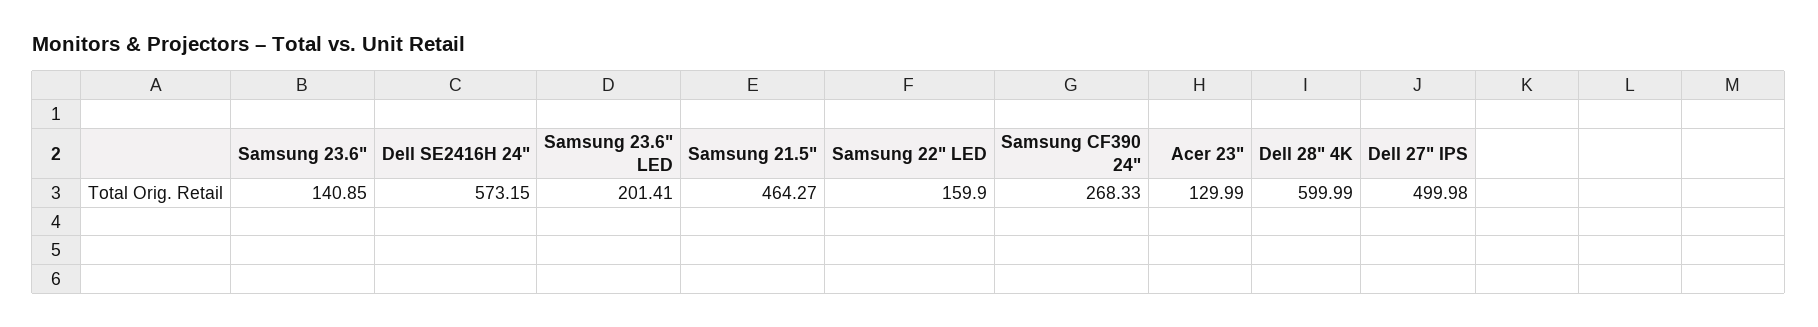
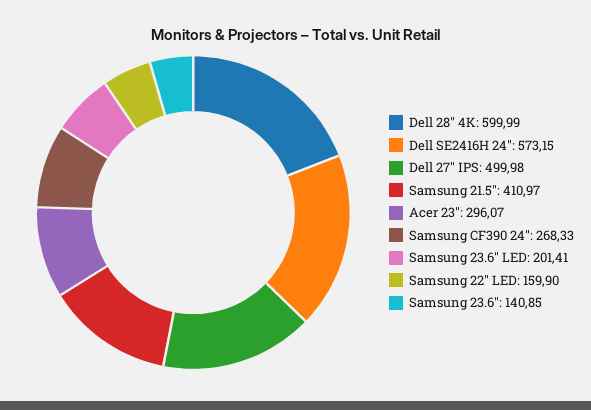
  {
    "Samsung 23.6\"": 140.85,
    "Dell SE2416H 24\"": 573.15,
    "Samsung 23.6\" LED": 201.41,
-   "Samsung 21.5\"": 464.27,
+   "Samsung 21.5\"": 410.97,
    "Samsung 22\" LED": 159.9,
    "Samsung CF390 24\"": 268.33,
-   "Acer 23\"": 129.99,
+   "Acer 23\"": 296.07,
    "Dell 28\" 4K": 599.99,
    "Dell 27\" IPS": 499.98
  }

